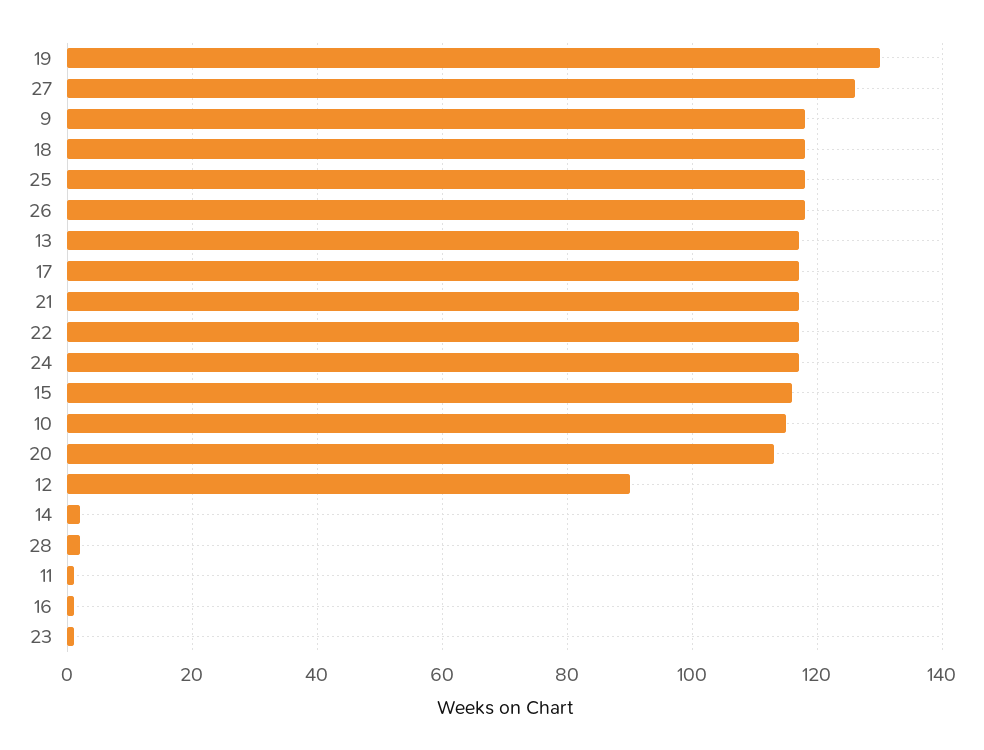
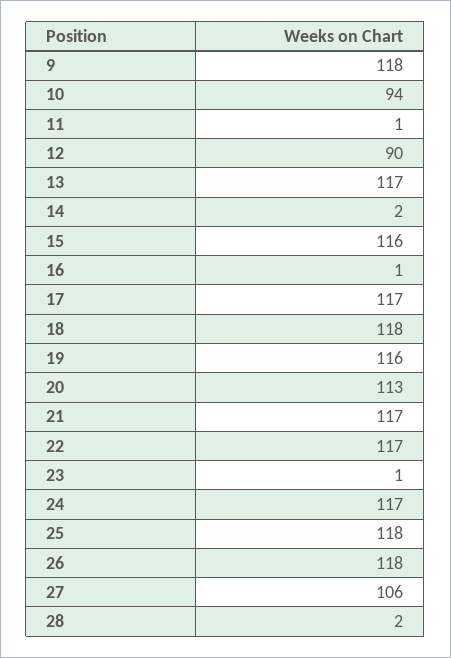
  {
-   "19": 130,
+   "19": 116,
-   "27": 125,
+   "27": 106,
    "9": 118,
    "18": 118,
    "25": 118,
    "26": 118,
    "13": 117,
    "17": 117,
    "21": 117,
    "22": 117,
    "24": 117,
    "15": 116,
-   "10": 115,
+   "10": 94,
    "20": 113,
    "12": 90,
    "14": 2,
    "28": 2,
    "11": 1,
    "16": 1,
    "23": 1
  }

